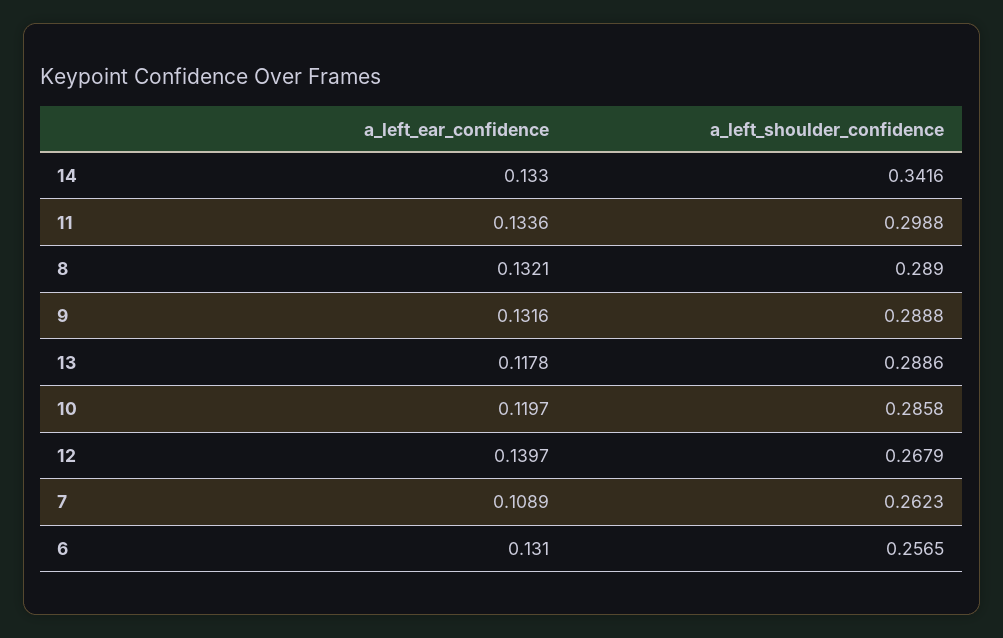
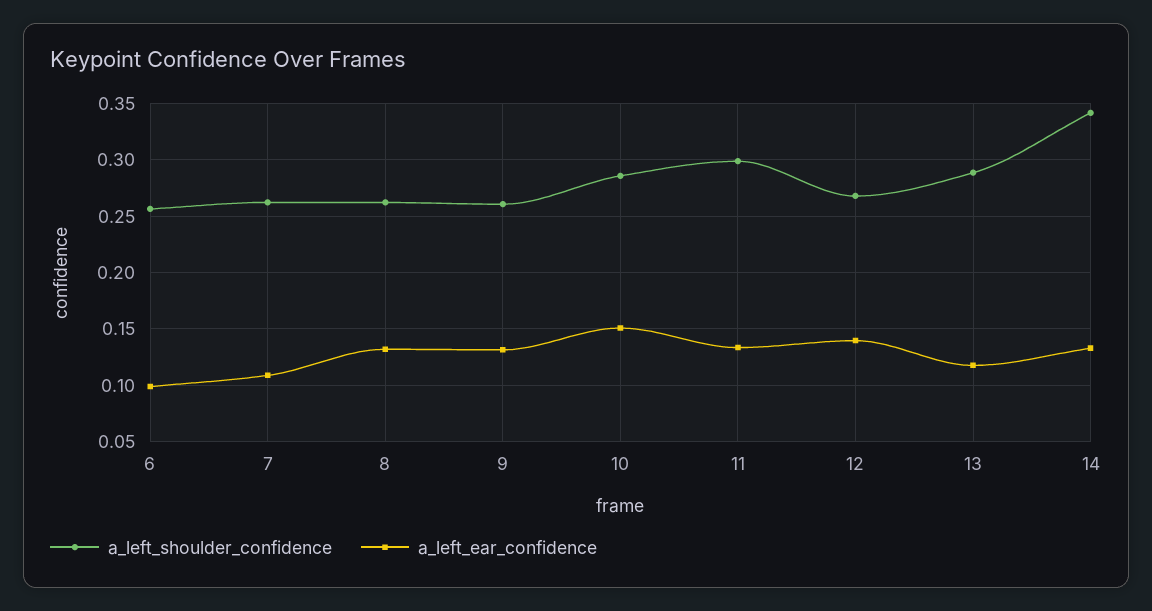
  {
    "a_left_ear_confidence": {
      "14": 0.133,
      "11": 0.1336,
      "8": 0.1321,
      "9": 0.1316,
      "13": 0.1178,
-     "10": 0.1197,
+     "10": 0.15,
      "12": 0.1397,
      "7": 0.1089,
-     "6": 0.131
+     "6": 0.1
    },
    "a_left_shoulder_confidence": {
      "14": 0.3416,
      "11": 0.2988,
-     "8": 0.289,
+     "8": 0.26,
-     "9": 0.2888,
+     "9": 0.26,
      "13": 0.2886,
      "10": 0.2858,
      "12": 0.2679,
      "7": 0.2623,
      "6": 0.2565
    }
  }

